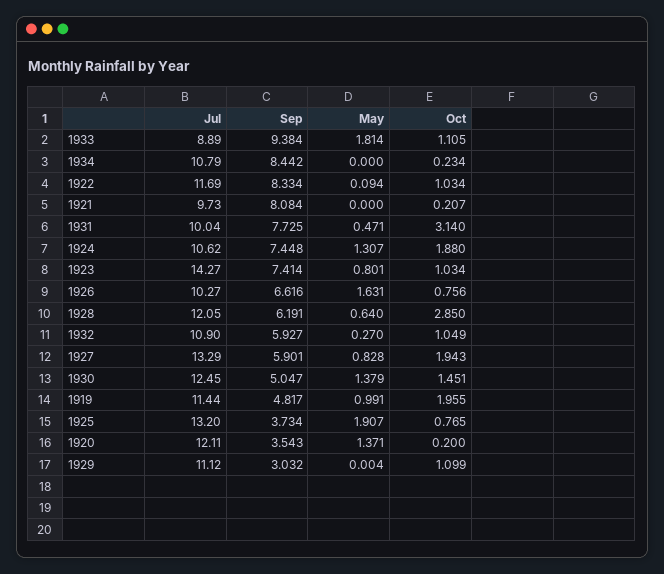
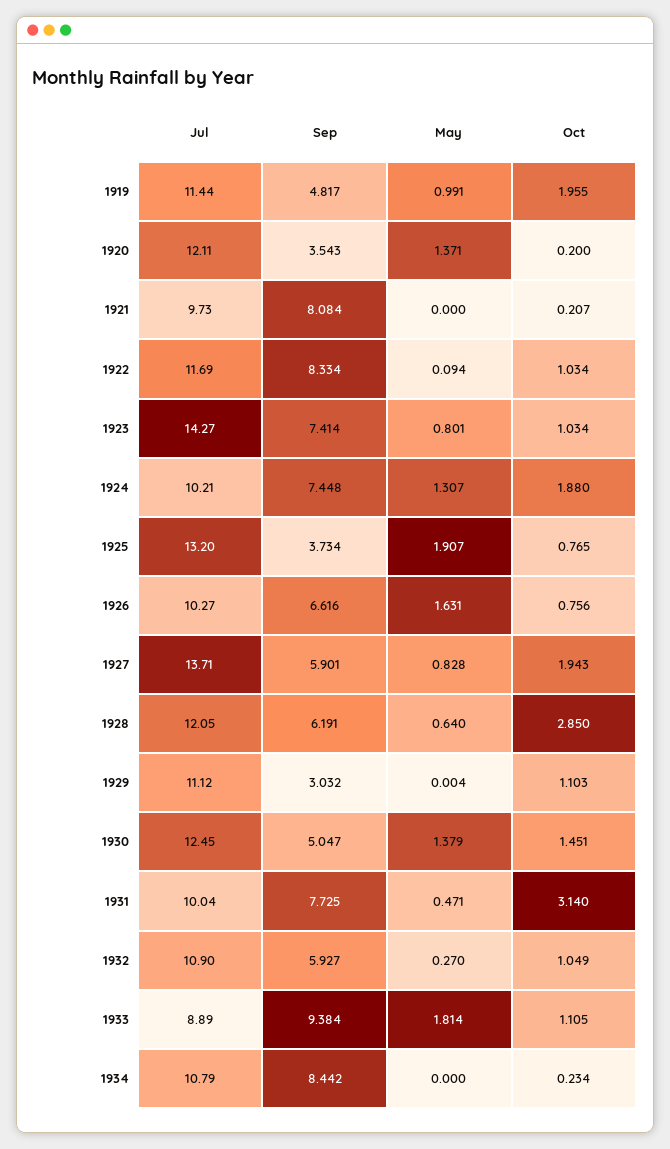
  {
    "Jul": {
      "1933": 8.89,
      "1934": 10.79,
      "1922": 11.69,
      "1921": 9.73,
      "1931": 10.04,
-     "1924": 10.62,
+     "1924": 10.21,
      "1923": 14.27,
      "1926": 10.27,
      "1928": 12.05,
      "1932": 10.9,
-     "1927": 13.29,
+     "1927": 13.71,
      "1930": 12.45,
      "1919": 11.44,
      "1925": 13.2,
      "1920": 12.11,
      "1929": 11.12
    },
    "Sep": {
      "1933": 9.384,
      "1934": 8.442,
      "1922": 8.334,
      "1921": 8.084,
      "1931": 7.725,
      "1924": 7.448,
      "1923": 7.414,
      "1926": 6.616,
      "1928": 6.191,
      "1932": 5.927,
      "1927": 5.901,
      "1930": 5.047,
      "1919": 4.817,
      "1925": 3.734,
      "1920": 3.543,
      "1929": 3.032
    },
    "May": {
      "1933": 1.814,
      "1934": 0,
      "1922": 0.094,
      "1921": 0,
      "1931": 0.471,
      "1924": 1.307,
      "1923": 0.801,
      "1926": 1.631,
      "1928": 0.64,
      "1932": 0.27,
      "1927": 0.828,
      "1930": 1.379,
      "1919": 0.991,
      "1925": 1.907,
      "1920": 1.371,
      "1929": 0.004
    },
    "Oct": {
      "1933": 1.105,
      "1934": 0.234,
      "1922": 1.034,
      "1921": 0.207,
      "1931": 3.14,
      "1924": 1.88,
      "1923": 1.034,
      "1926": 0.756,
      "1928": 2.85,
      "1932": 1.049,
      "1927": 1.943,
      "1930": 1.451,
      "1919": 1.955,
      "1925": 0.765,
      "1920": 0.2,
-     "1929": 1.099
+     "1929": 1.103
    }
  }

